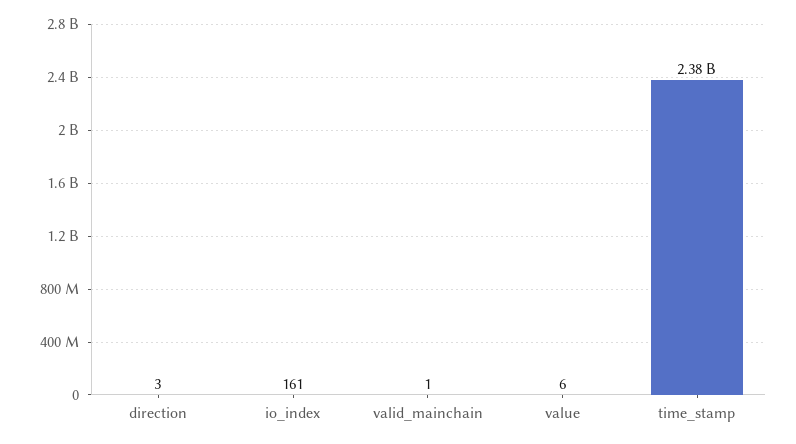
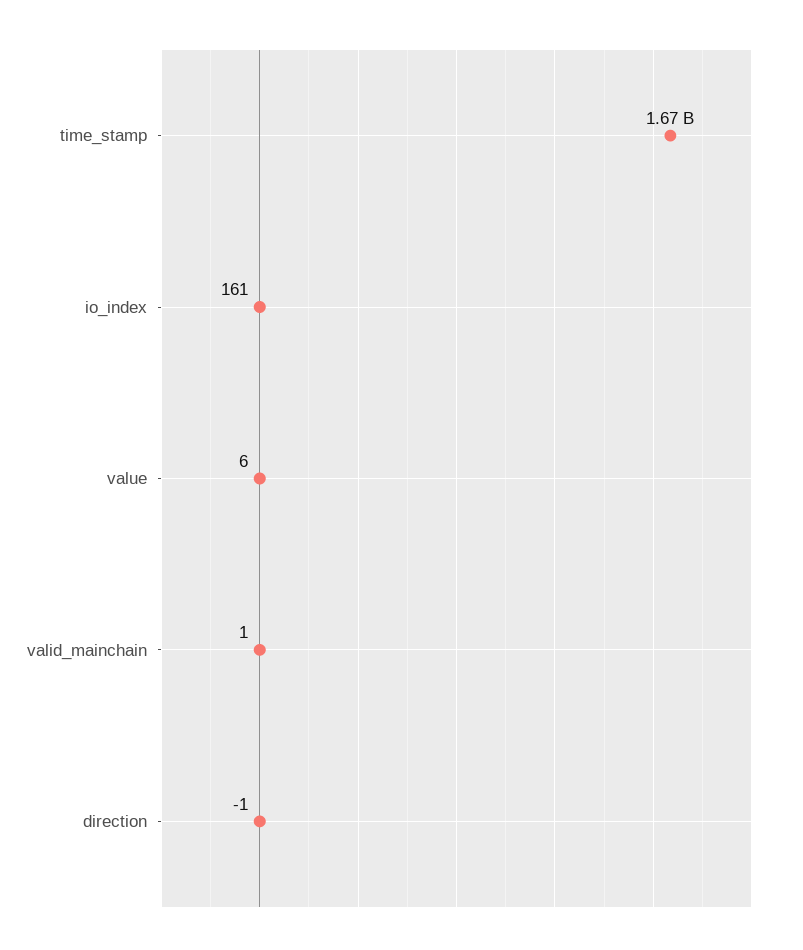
  {
-   "direction": 3,
+   "direction": -1,
    "io_index": 161,
    "valid_mainchain": 1,
    "value": 6,
-   "time_stamp": 2380000000
+   "time_stamp": 1670000000
  }

